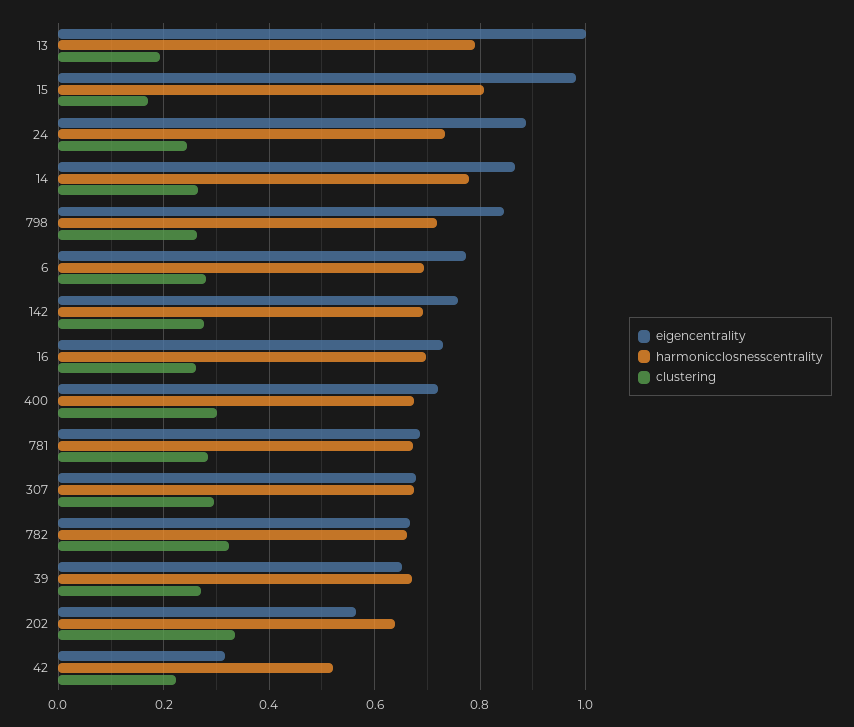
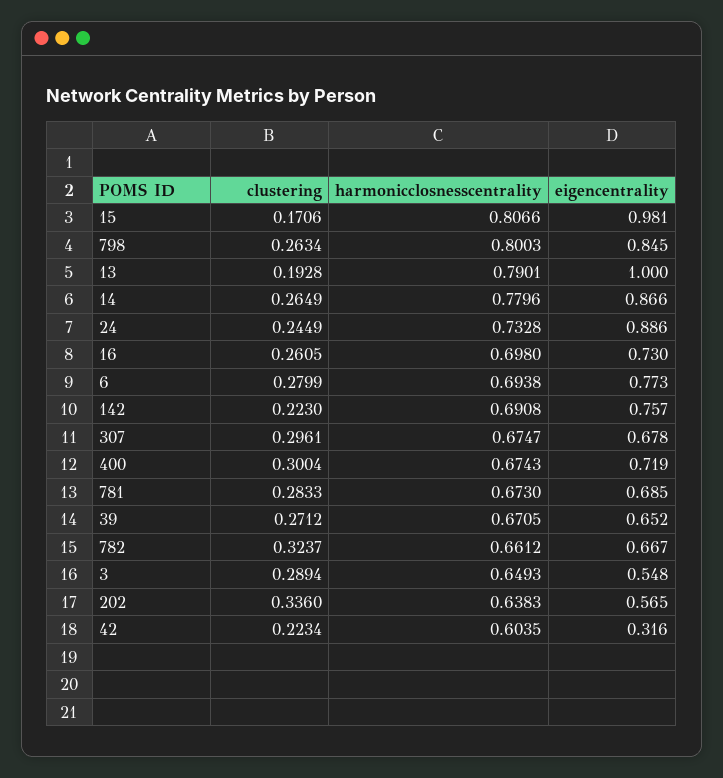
  {
    "eigencentrality": {
      "13": 1,
      "15": 0.981,
      "24": 0.886,
      "14": 0.866,
      "798": 0.845,
      "6": 0.773,
      "142": 0.757,
      "16": 0.73,
      "400": 0.719,
      "781": 0.685,
      "307": 0.678,
      "782": 0.667,
      "39": 0.652,
      "202": 0.565,
-     "42": 0.316
+     "42": 0.316,
+     "3": 0.548
    },
    "harmonicclosnesscentrality": {
      "13": 0.7901,
      "15": 0.8066,
      "24": 0.7328,
      "14": 0.7796,
-     "798": 0.72,
+     "798": 0.8003,
      "6": 0.6938,
      "142": 0.6908,
      "16": 0.698,
      "400": 0.6743,
      "781": 0.673,
      "307": 0.6747,
      "782": 0.6612,
      "39": 0.6705,
      "202": 0.6383,
-     "42": 0.52
+     "42": 0.6035,
+     "3": 0.6493
    },
    "clustering": {
      "13": 0.1928,
      "15": 0.1706,
      "24": 0.2449,
      "14": 0.2649,
      "798": 0.2634,
      "6": 0.2799,
-     "142": 0.28,
+     "142": 0.223,
      "16": 0.2605,
      "400": 0.3004,
      "781": 0.2833,
      "307": 0.2961,
      "782": 0.3237,
      "39": 0.2712,
      "202": 0.336,
-     "42": 0.2234
+     "42": 0.2234,
+     "3": 0.2894
    }
  }

